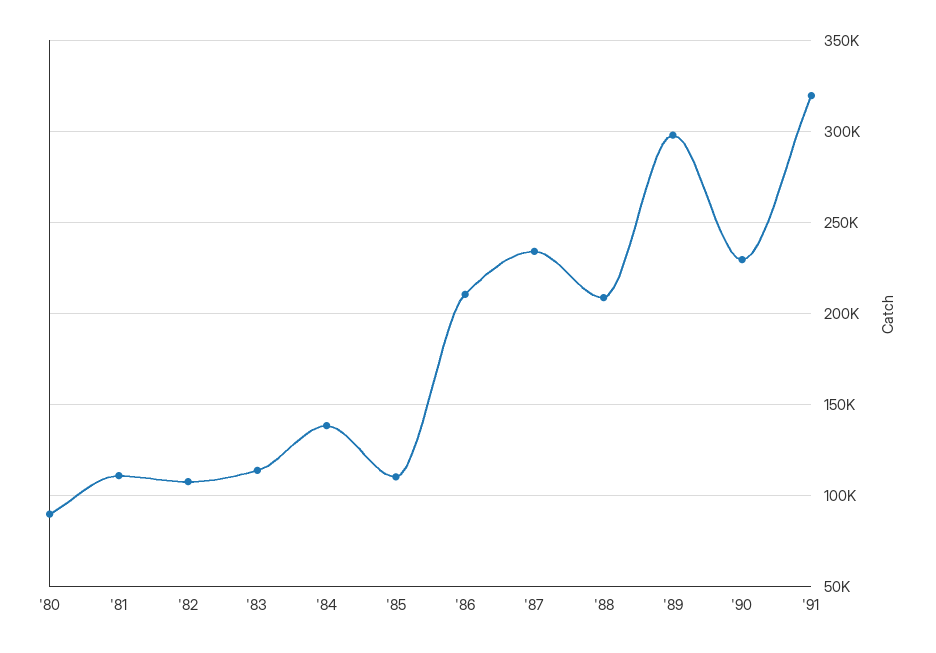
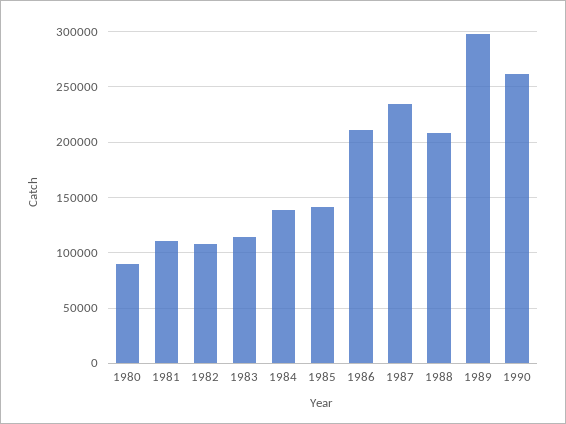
  {
    "'80": 90000,
    "'81": 110000,
    "'82": 110000,
    "'83": 115000,
    "'84": 140000,
-   "'85": 110000,
+   "'85": 140000,
    "'86": 210000,
    "'87": 235000,
    "'88": 210000,
    "'89": 300000,
-   "'90": 230000,
+   "'90": 260000
-   "'91": 320000
  }

